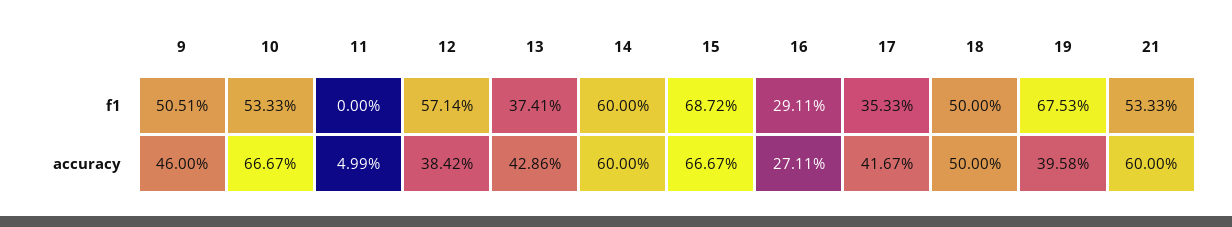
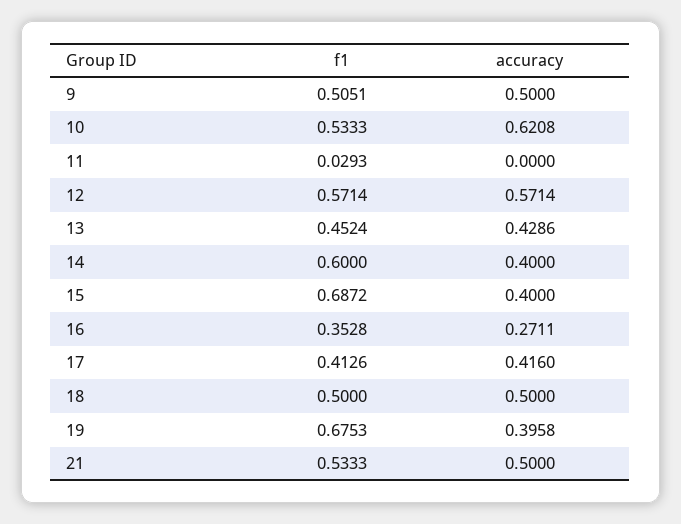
  {
    "9": {
      "f1": 0.5051,
-     "accuracy": 0.46
+     "accuracy": 0.5
    },
    "10": {
      "f1": 0.5333,
-     "accuracy": 0.6667
+     "accuracy": 0.6208
    },
    "11": {
-     "f1": 0,
+     "f1": 0.0293,
-     "accuracy": 0.0499
+     "accuracy": 0
    },
    "12": {
      "f1": 0.5714,
-     "accuracy": 0.3842
+     "accuracy": 0.5714
    },
    "13": {
-     "f1": 0.3741,
+     "f1": 0.4524,
      "accuracy": 0.4286
    },
    "14": {
      "f1": 0.6,
-     "accuracy": 0.6
+     "accuracy": 0.4
    },
    "15": {
      "f1": 0.6872,
-     "accuracy": 0.6667
+     "accuracy": 0.4
    },
    "16": {
-     "f1": 0.2911,
+     "f1": 0.3528,
      "accuracy": 0.2711
    },
    "17": {
-     "f1": 0.3533,
+     "f1": 0.4126,
-     "accuracy": 0.4167
+     "accuracy": 0.416
    },
    "18": {
      "f1": 0.5,
      "accuracy": 0.5
    },
    "19": {
      "f1": 0.6753,
      "accuracy": 0.3958
    },
    "21": {
      "f1": 0.5333,
-     "accuracy": 0.6
+     "accuracy": 0.5
    }
  }

